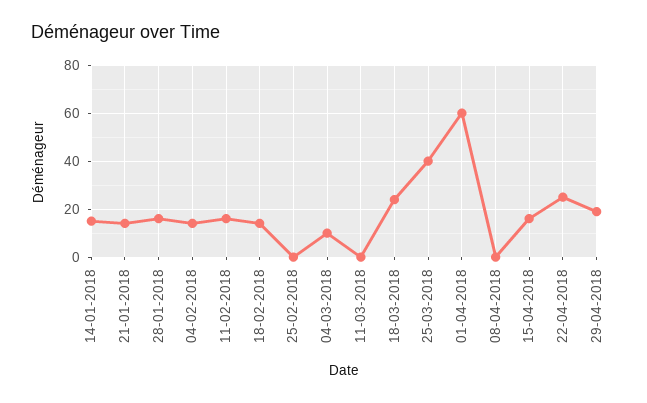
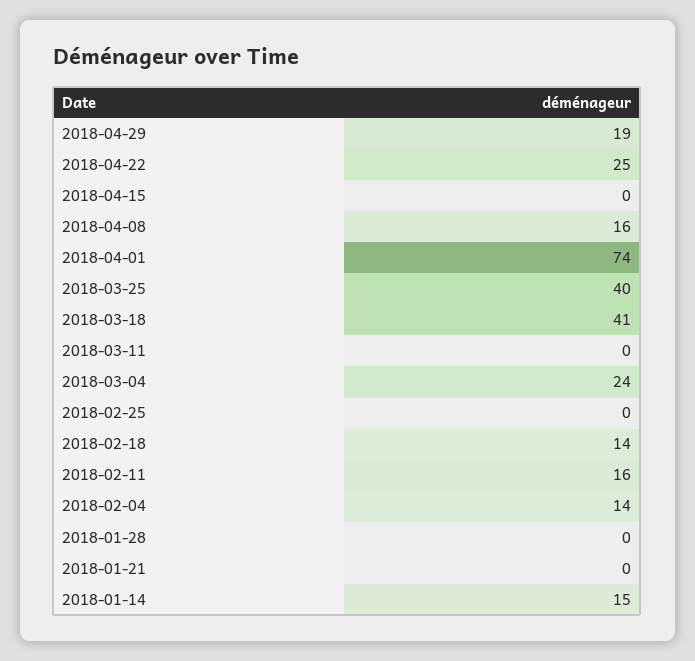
  {
    "14-01-2018": 15,
-   "21-01-2018": 15,
+   "21-01-2018": 0,
-   "28-01-2018": 15,
+   "28-01-2018": 0,
    "04-02-2018": 14,
    "11-02-2018": 16,
    "18-02-2018": 14,
    "25-02-2018": 0,
-   "04-03-2018": 10,
+   "04-03-2018": 24,
    "11-03-2018": 0,
-   "18-03-2018": 25,
+   "18-03-2018": 41,
    "25-03-2018": 40,
-   "01-04-2018": 60,
+   "01-04-2018": 74,
-   "08-04-2018": 0,
+   "08-04-2018": 16,
-   "15-04-2018": 15,
+   "15-04-2018": 0,
    "22-04-2018": 25,
    "29-04-2018": 19
  }

